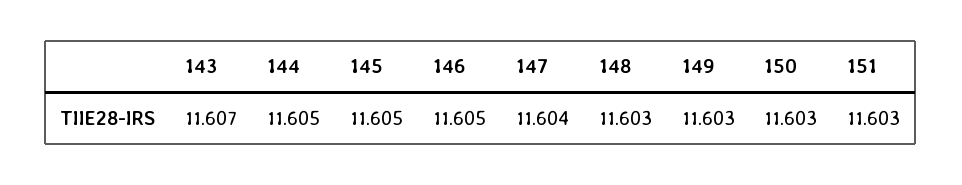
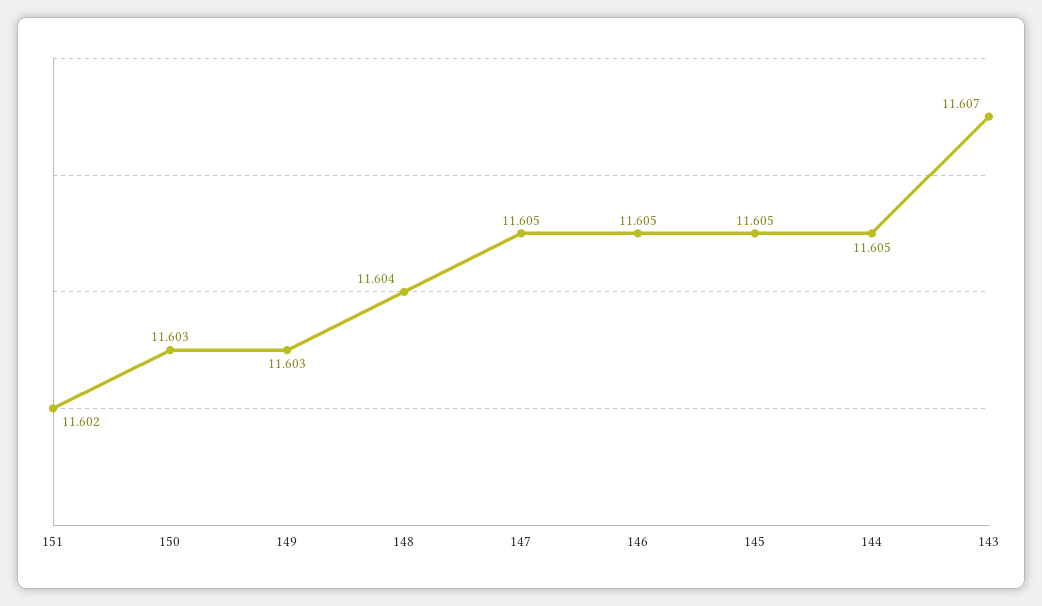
  {
    "143": 11.607,
    "144": 11.605,
    "145": 11.605,
    "146": 11.605,
-   "147": 11.604,
+   "147": 11.605,
-   "148": 11.603,
+   "148": 11.604,
    "149": 11.603,
    "150": 11.603,
-   "151": 11.603
+   "151": 11.602
  }

